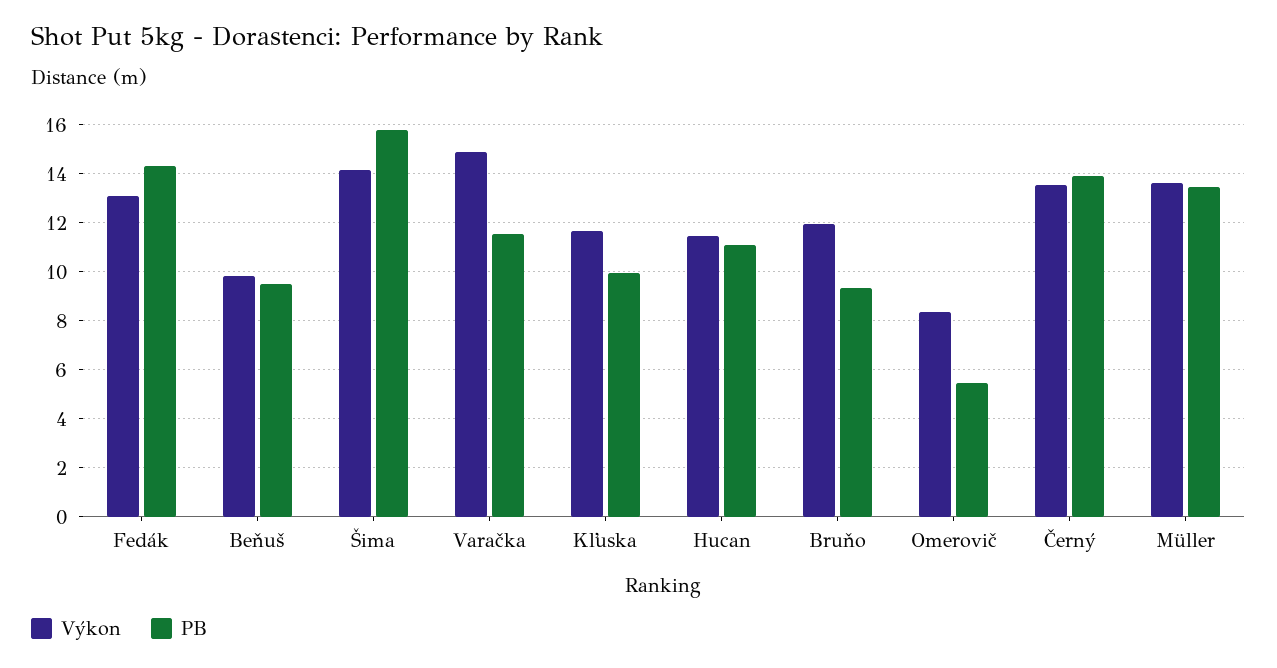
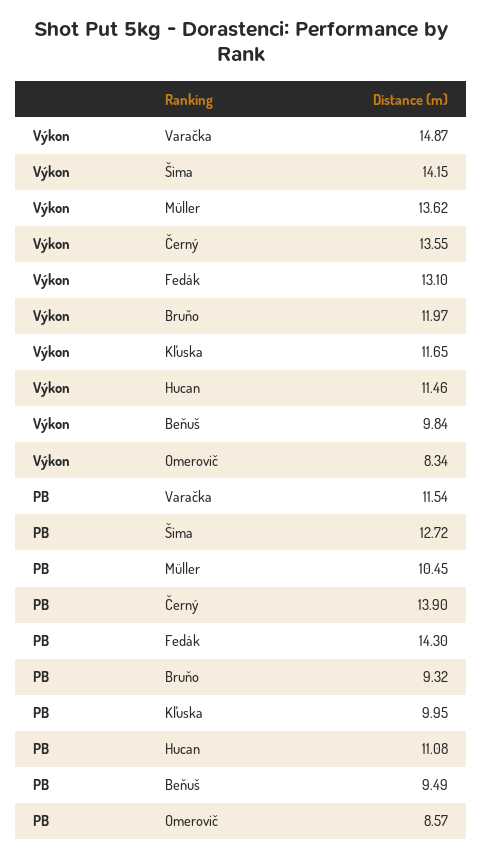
  {
    "Výkon": {
      "Fedák": 13.1,
      "Beňuš": 9.84,
      "Šima": 14.15,
      "Varačka": 14.87,
      "Kľuska": 11.65,
      "Hucan": 11.46,
      "Bruňo": 11.97,
      "Omerovič": 8.34,
      "Černý": 13.55,
      "Müller": 13.62
    },
    "PB": {
      "Fedák": 14.3,
      "Beňuš": 9.49,
-     "Šima": 15.75,
+     "Šima": 12.72,
      "Varačka": 11.54,
      "Kľuska": 9.95,
      "Hucan": 11.08,
      "Bruňo": 9.32,
-     "Omerovič": 5.5,
+     "Omerovič": 8.57,
      "Černý": 13.9,
-     "Müller": 13.5
+     "Müller": 10.45
    }
  }

